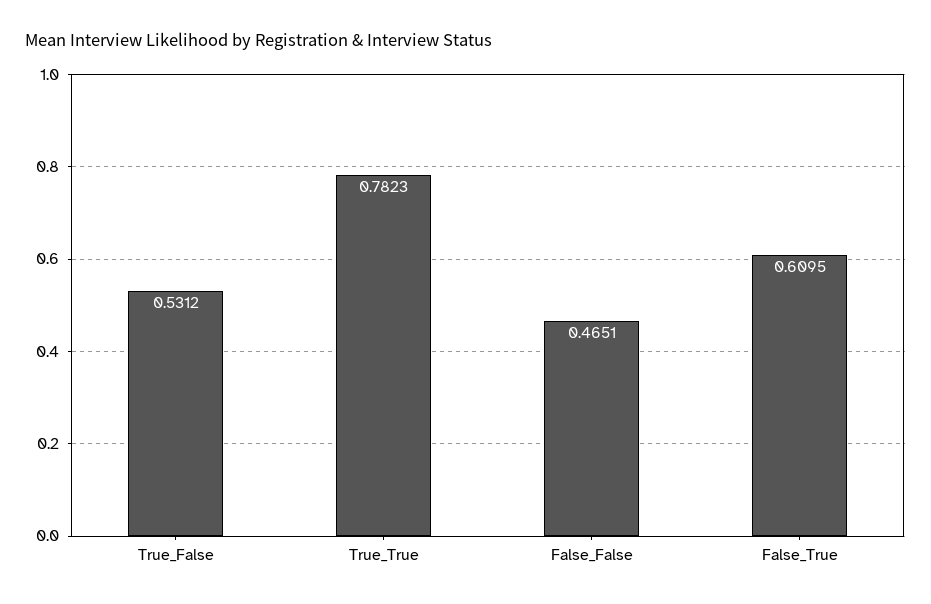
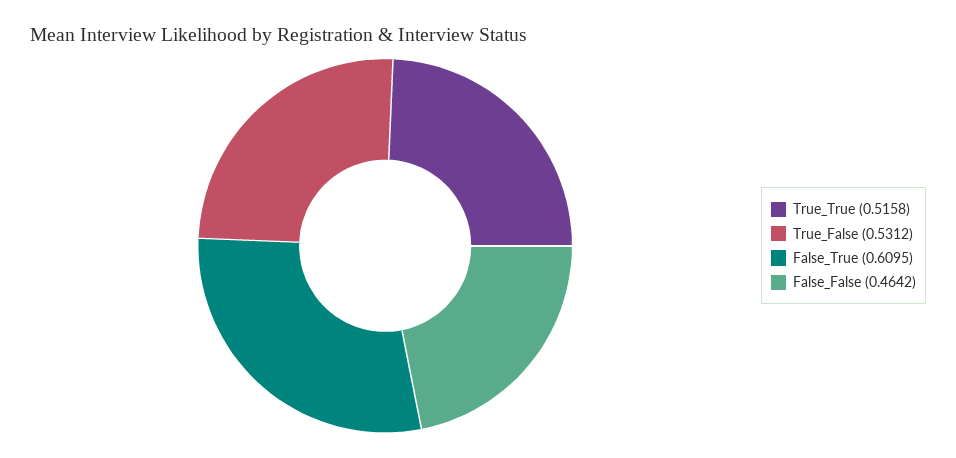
  {
    "True_False": 0.5312,
-   "True_True": 0.7823,
+   "True_True": 0.5158,
-   "False_False": 0.4651,
+   "False_False": 0.4642,
    "False_True": 0.6095
  }

